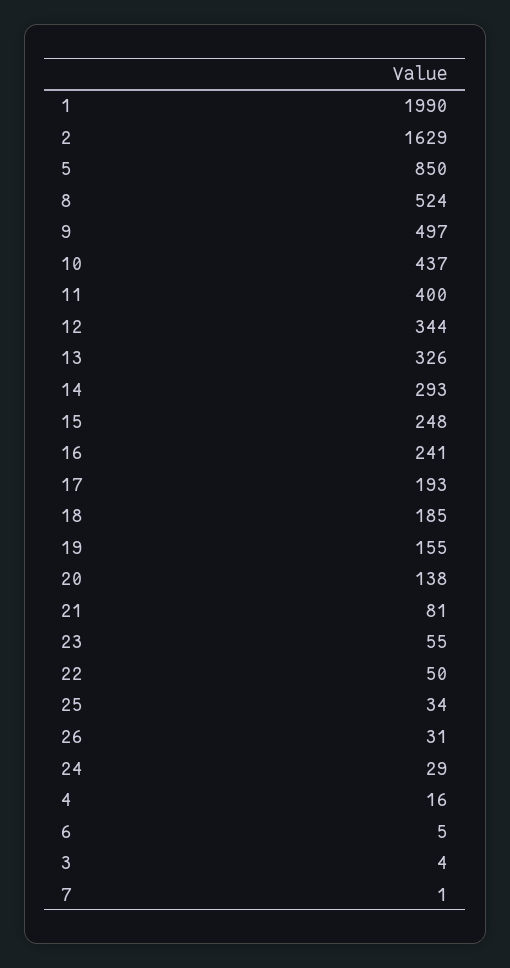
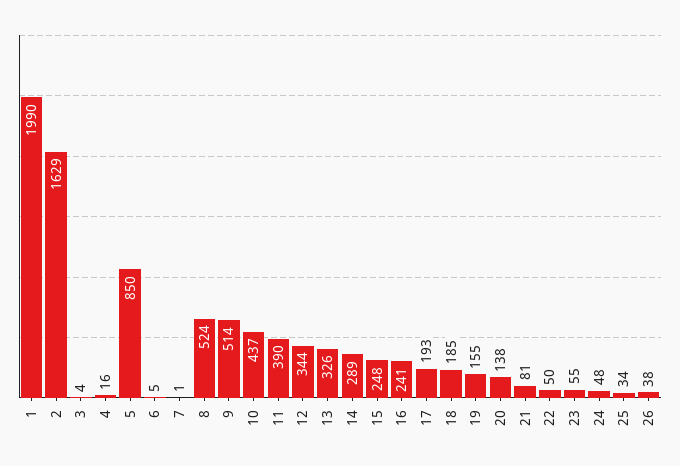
  {
    "1": 1990,
    "2": 1629,
    "5": 850,
    "8": 524,
-   "9": 497,
+   "9": 514,
    "10": 437,
-   "11": 400,
+   "11": 390,
    "12": 344,
    "13": 326,
-   "14": 293,
+   "14": 289,
    "15": 248,
    "16": 241,
    "17": 193,
    "18": 185,
    "19": 155,
    "20": 138,
    "21": 81,
    "23": 55,
    "22": 50,
    "25": 34,
-   "26": 31,
+   "26": 38,
-   "24": 29,
+   "24": 48,
    "4": 16,
    "6": 5,
    "3": 4,
    "7": 1
  }

